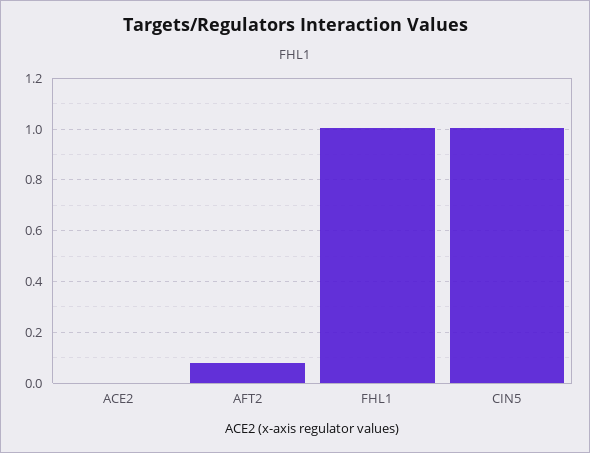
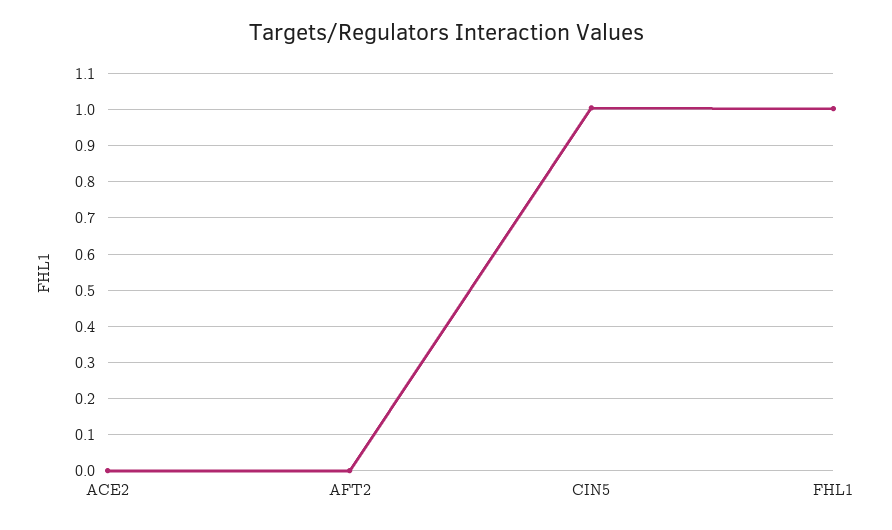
  {
    "ACE2": 0,
-   "AFT2": 0.075,
+   "AFT2": 0,
    "FHL1": 1,
    "CIN5": 1
  }

